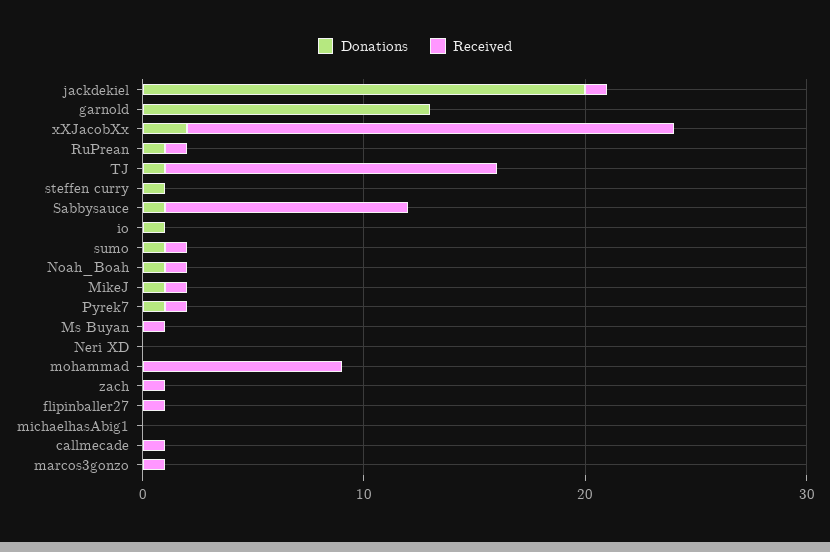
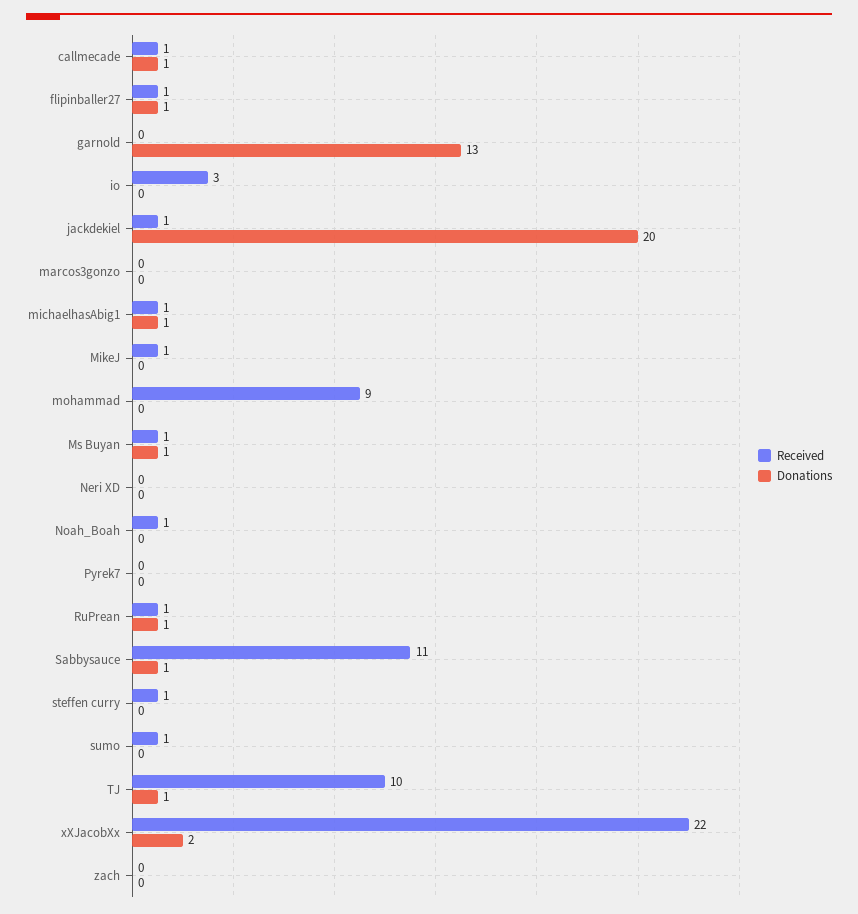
  {
    "Donations": {
      "jackdekiel": 20,
      "garnold": 13,
      "xXJacobXx": 2,
      "RuPrean": 1,
      "TJ": 1,
-     "steffen curry": 1,
+     "steffen curry": 0,
      "Sabbysauce": 1,
-     "io": 1,
+     "io": 0,
-     "sumo": 1,
+     "sumo": 0,
-     "Noah_Boah": 1,
+     "Noah_Boah": 0,
-     "MikeJ": 1,
+     "MikeJ": 0,
-     "Pyrek7": 1,
+     "Pyrek7": 0,
-     "Ms Buyan": 0,
+     "Ms Buyan": 1,
      "Neri XD": 0,
      "mohammad": 0,
      "zach": 0,
-     "flipinballer27": 0,
+     "flipinballer27": 1,
-     "michaelhasAbig1": 0,
+     "michaelhasAbig1": 1,
-     "callmecade": 0,
+     "callmecade": 1,
      "marcos3gonzo": 0
    },
    "Received": {
      "jackdekiel": 1,
      "garnold": 0,
      "xXJacobXx": 22,
      "RuPrean": 1,
-     "TJ": 15,
+     "TJ": 10,
-     "steffen curry": 0,
+     "steffen curry": 1,
      "Sabbysauce": 11,
-     "io": 0,
+     "io": 3,
      "sumo": 1,
      "Noah_Boah": 1,
      "MikeJ": 1,
-     "Pyrek7": 1,
+     "Pyrek7": 0,
      "Ms Buyan": 1,
      "Neri XD": 0,
      "mohammad": 9,
-     "zach": 1,
+     "zach": 0,
      "flipinballer27": 1,
-     "michaelhasAbig1": 0,
+     "michaelhasAbig1": 1,
      "callmecade": 1,
-     "marcos3gonzo": 1
+     "marcos3gonzo": 0
    }
  }

